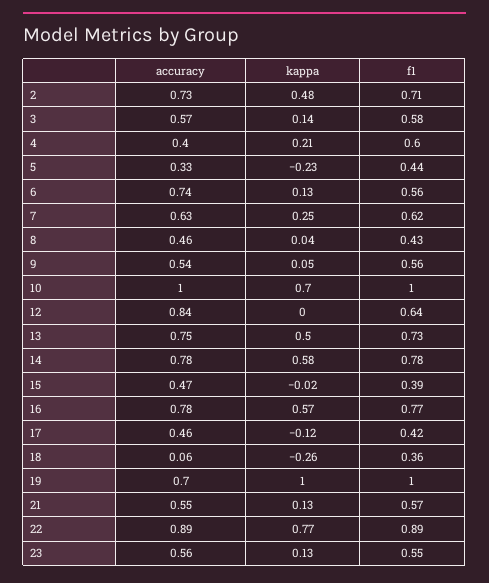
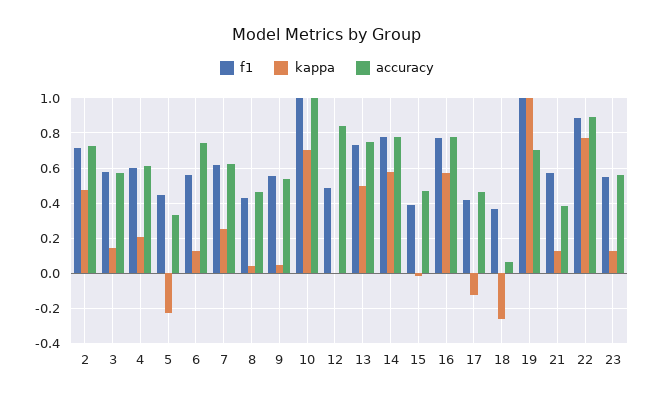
  {
    "accuracy": {
      "2": 0.73,
      "3": 0.57,
-     "4": 0.4,
+     "4": 0.6,
      "5": 0.33,
      "6": 0.74,
      "7": 0.63,
      "8": 0.46,
      "9": 0.54,
      "10": 1,
      "12": 0.84,
      "13": 0.75,
      "14": 0.78,
      "15": 0.47,
      "16": 0.78,
      "17": 0.46,
      "18": 0.06,
      "19": 0.7,
-     "21": 0.55,
+     "21": 0.4,
      "22": 0.89,
      "23": 0.56
    },
    "kappa": {
      "2": 0.48,
      "3": 0.14,
      "4": 0.21,
      "5": -0.23,
      "6": 0.13,
      "7": 0.25,
      "8": 0.04,
      "9": 0.05,
      "10": 0.7,
      "12": 0,
      "13": 0.5,
      "14": 0.58,
      "15": -0.02,
      "16": 0.57,
      "17": -0.12,
      "18": -0.26,
      "19": 1,
      "21": 0.13,
      "22": 0.77,
      "23": 0.13
    },
    "f1": {
      "2": 0.71,
      "3": 0.58,
      "4": 0.6,
      "5": 0.44,
      "6": 0.56,
      "7": 0.62,
      "8": 0.43,
      "9": 0.56,
      "10": 1,
-     "12": 0.64,
+     "12": 0.5,
      "13": 0.73,
      "14": 0.78,
      "15": 0.39,
      "16": 0.77,
      "17": 0.42,
      "18": 0.36,
      "19": 1,
      "21": 0.57,
      "22": 0.89,
      "23": 0.55
    }
  }

